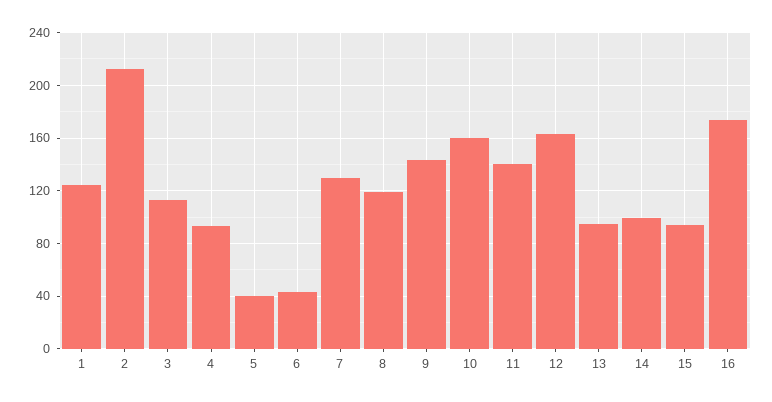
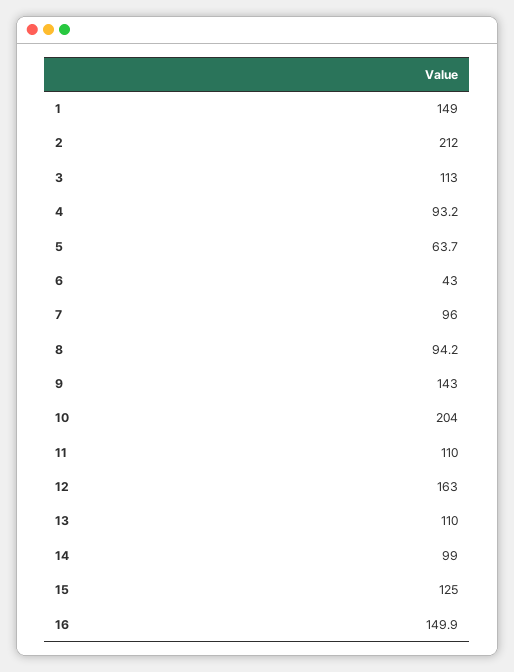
  {
-   "1": 125,
+   "1": 149,
    "2": 212,
    "3": 113,
    "4": 93.2,
-   "5": 40,
+   "5": 63.7,
    "6": 43,
-   "7": 130,
+   "7": 96,
-   "8": 120,
+   "8": 94.2,
    "9": 143,
-   "10": 160,
+   "10": 204,
-   "11": 140,
+   "11": 110,
    "12": 163,
-   "13": 95,
+   "13": 110,
    "14": 99,
-   "15": 95,
+   "15": 125,
-   "16": 175
+   "16": 149.9
  }

